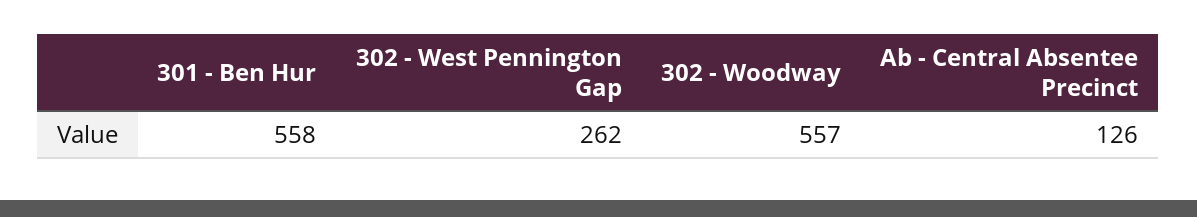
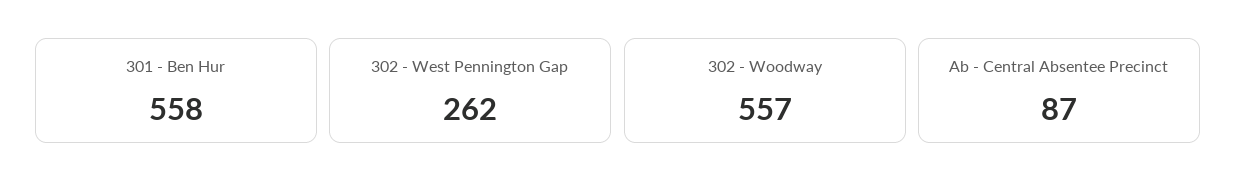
  {
    "301 - Ben Hur": 558,
    "302 - West Pennington Gap": 262,
    "302 - Woodway": 557,
-   "Ab - Central Absentee Precinct": 126
+   "Ab - Central Absentee Precinct": 87
  }

